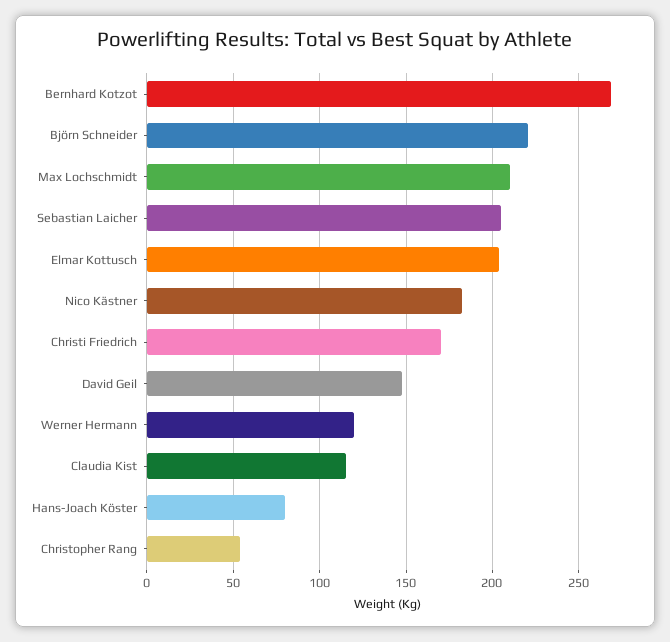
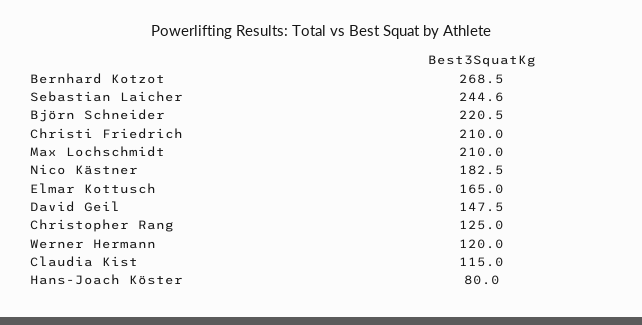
  {
    "Bernhard Kotzot": 268.5,
    "Björn Schneider": 220.5,
    "Max Lochschmidt": 210,
-   "Sebastian Laicher": 205,
+   "Sebastian Laicher": 244.6,
-   "Elmar Kottusch": 205,
+   "Elmar Kottusch": 165,
    "Nico Kästner": 182.5,
-   "Christi Friedrich": 170,
+   "Christi Friedrich": 210,
    "David Geil": 147.5,
    "Werner Hermann": 120,
    "Claudia Kist": 115,
    "Hans-Joach Köster": 80,
-   "Christopher Rang": 55
+   "Christopher Rang": 125
  }

